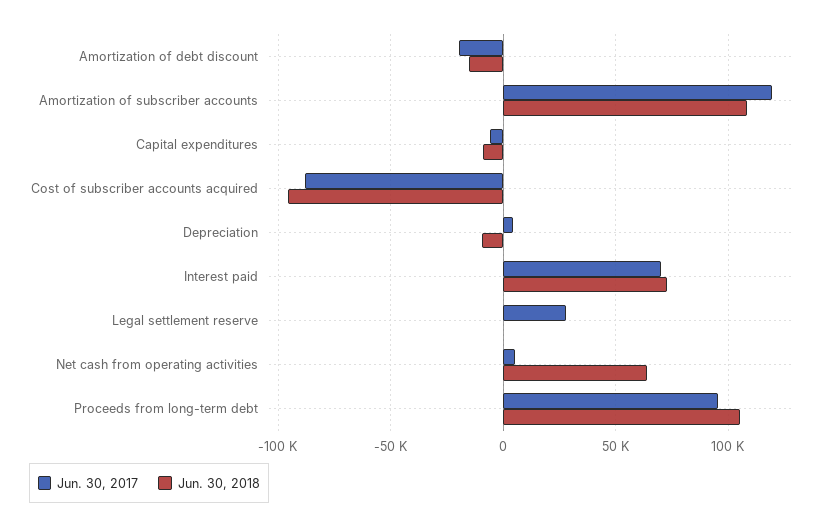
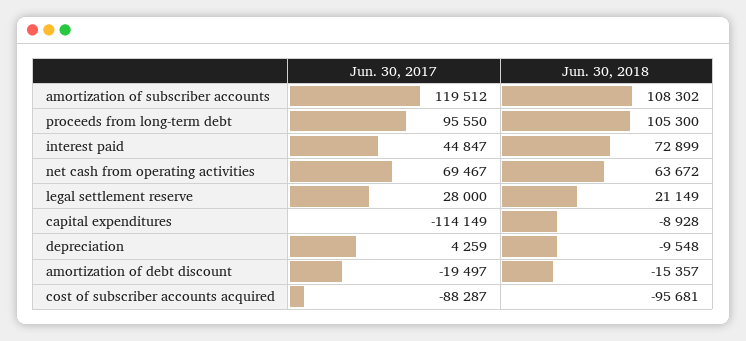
  {
    "Jun. 30, 2017": {
      "Amortization of debt discount": -19497,
      "Amortization of subscriber accounts": 119512,
-     "Capital expenditures": -5000,
+     "Capital expenditures": -114149,
      "Cost of subscriber accounts acquired": -88287,
      "Depreciation": 4259,
-     "Interest paid": 70000,
+     "Interest paid": 44847,
      "Legal settlement reserve": 28000,
-     "Net cash from operating activities": 5000,
+     "Net cash from operating activities": 69467,
      "Proceeds from long-term debt": 95550
    },
    "Jun. 30, 2018": {
      "Amortization of debt discount": -15357,
      "Amortization of subscriber accounts": 108302,
      "Capital expenditures": -8928,
      "Cost of subscriber accounts acquired": -95681,
      "Depreciation": -9548,
      "Interest paid": 72899,
-     "Legal settlement reserve": 0,
+     "Legal settlement reserve": 21149,
      "Net cash from operating activities": 63672,
      "Proceeds from long-term debt": 105300
    }
  }

